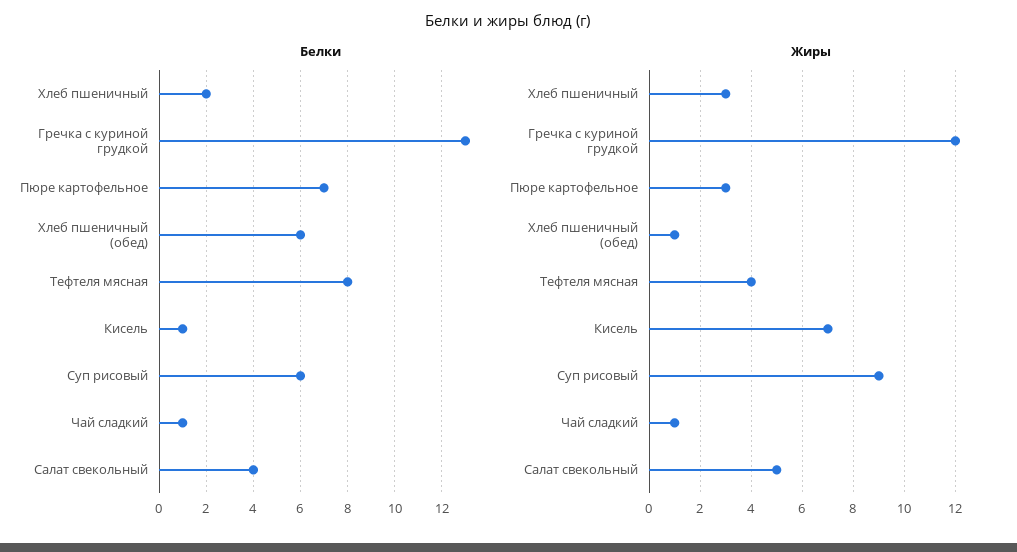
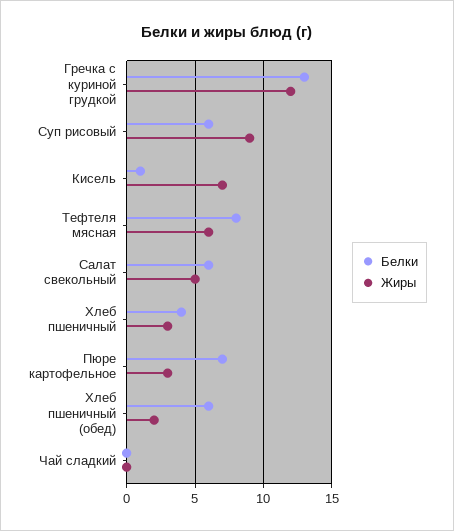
  {
    "Белки": {
-     "Хлеб пшеничный": 2,
+     "Хлеб пшеничный": 4,
      "Гречка с куриной грудкой": 13,
      "Пюре картофельное": 7,
      "Хлеб пшеничный (обед)": 6,
      "Тефтеля мясная": 8,
      "Кисель": 1,
      "Суп рисовый": 6,
-     "Чай сладкий": 1,
+     "Чай сладкий": 0,
-     "Салат свекольный": 4
+     "Салат свекольный": 6
    },
    "Жиры": {
      "Хлеб пшеничный": 3,
      "Гречка с куриной грудкой": 12,
      "Пюре картофельное": 3,
-     "Хлеб пшеничный (обед)": 1,
+     "Хлеб пшеничный (обед)": 2,
-     "Тефтеля мясная": 4,
+     "Тефтеля мясная": 6,
      "Кисель": 7,
      "Суп рисовый": 9,
-     "Чай сладкий": 1,
+     "Чай сладкий": 0,
      "Салат свекольный": 5
    }
  }

